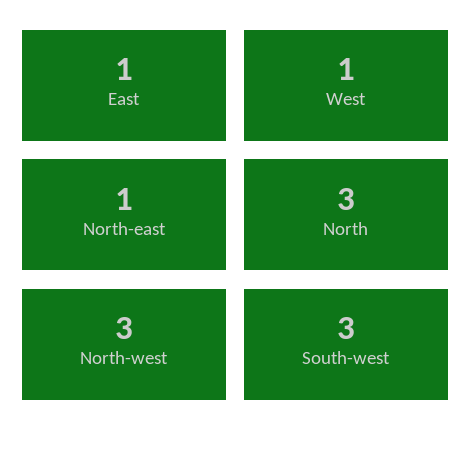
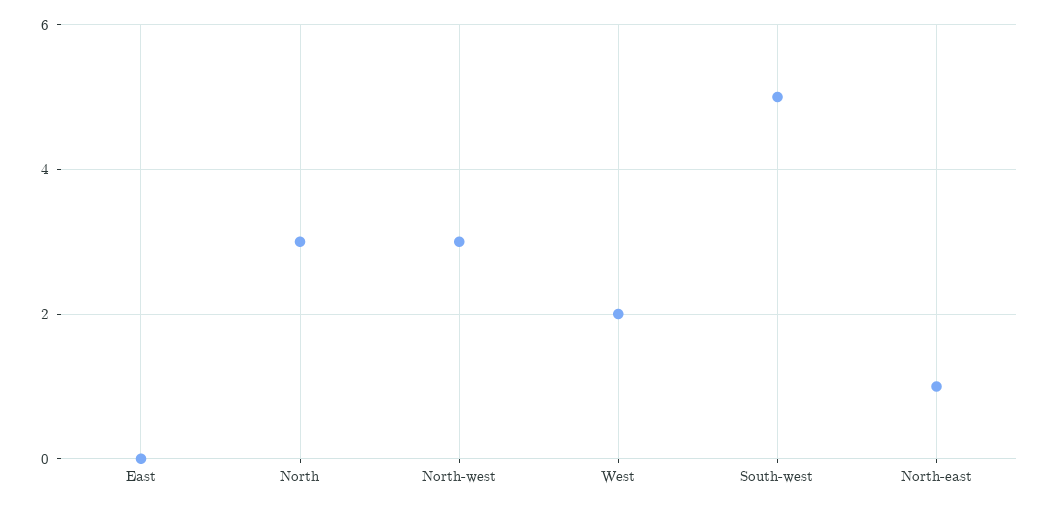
  {
-   "East": 1,
+   "East": 0,
-   "West": 1,
+   "West": 2,
    "North-east": 1,
    "North": 3,
    "North-west": 3,
-   "South-west": 3
+   "South-west": 5
  }

